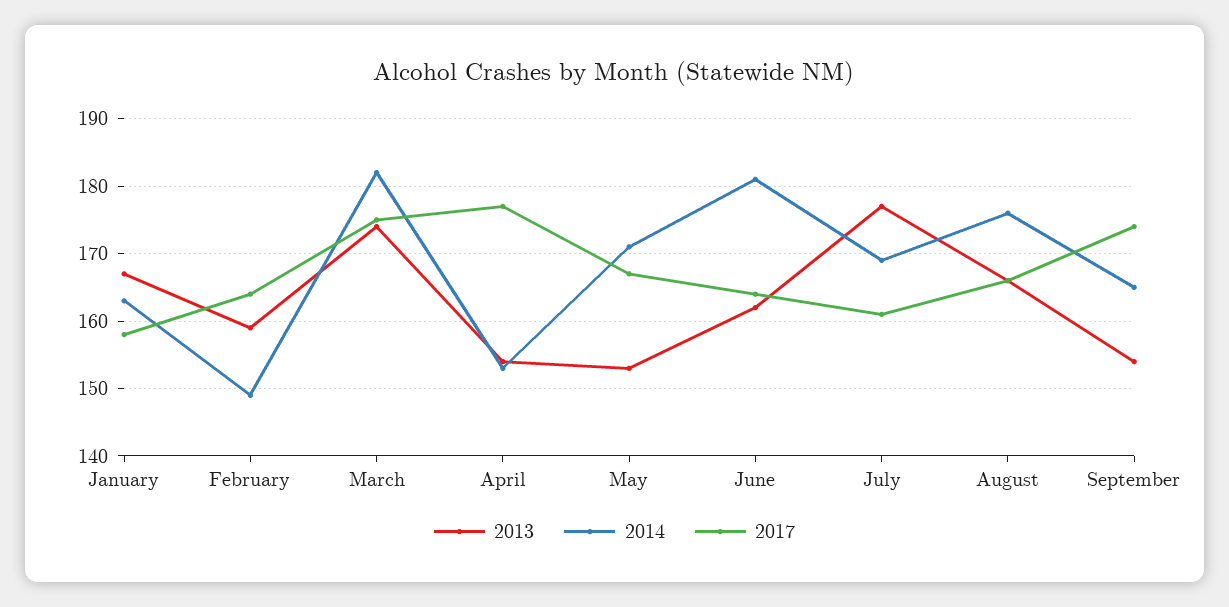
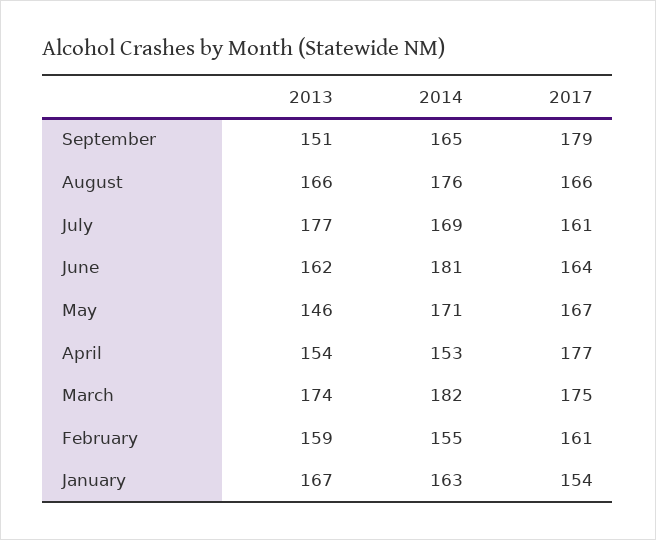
  {
    "2013": {
      "January": 167,
      "February": 159,
      "March": 174,
      "April": 154,
-     "May": 153,
+     "May": 146,
      "June": 162,
      "July": 177,
      "August": 166,
-     "September": 154
+     "September": 151
    },
    "2014": {
      "January": 163,
-     "February": 149,
+     "February": 155,
      "March": 182,
      "April": 153,
      "May": 171,
      "June": 181,
      "July": 169,
      "August": 176,
      "September": 165
    },
    "2017": {
-     "January": 158,
+     "January": 154,
-     "February": 164,
+     "February": 161,
      "March": 175,
      "April": 177,
      "May": 167,
      "June": 164,
      "July": 161,
      "August": 166,
-     "September": 174
+     "September": 179
    }
  }

